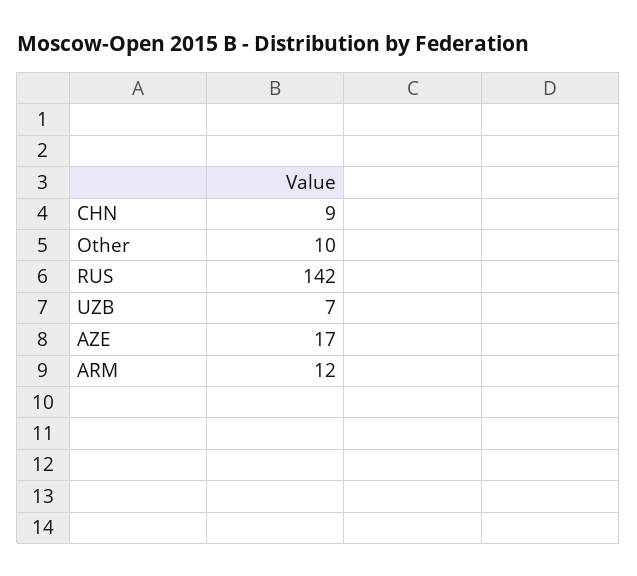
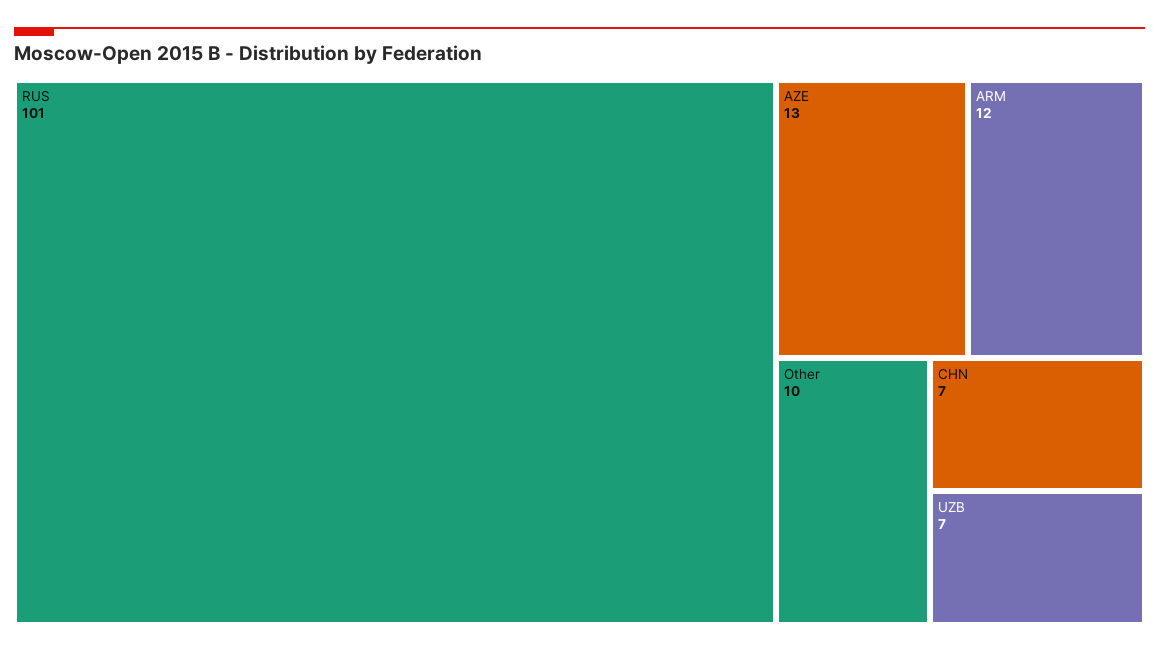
  {
-   "CHN": 9,
+   "CHN": 7,
    "Other": 10,
-   "RUS": 142,
+   "RUS": 101,
    "UZB": 7,
-   "AZE": 17,
+   "AZE": 13,
    "ARM": 12
  }

